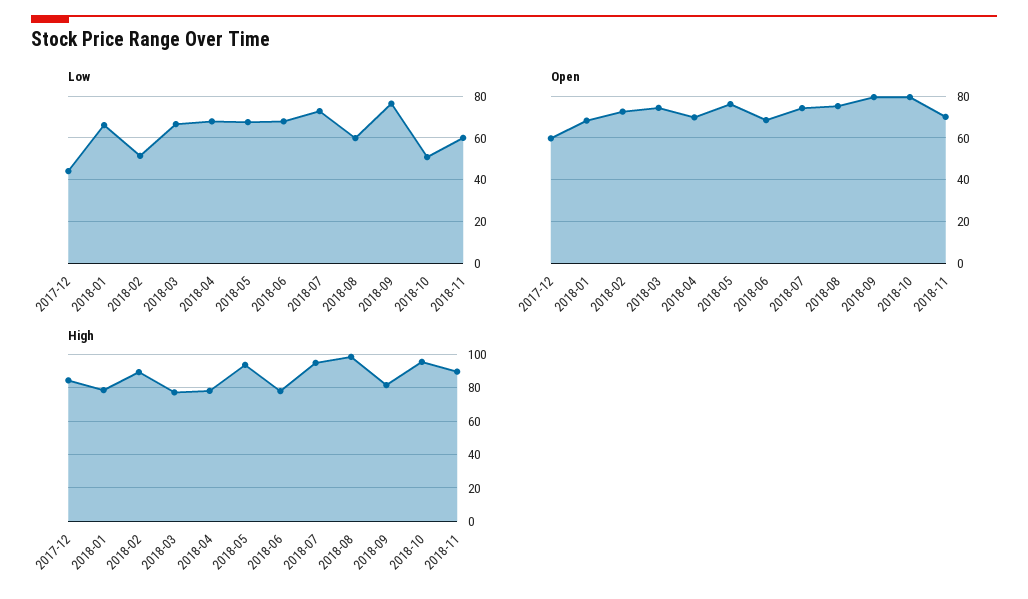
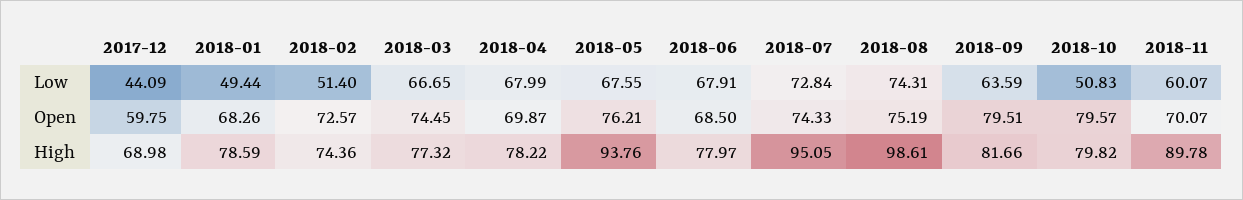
  {
    "Low": {
      "2017-12": 44.09,
-     "2018-01": 65,
+     "2018-01": 49.44,
      "2018-02": 51.4,
      "2018-03": 66.65,
      "2018-04": 67.99,
      "2018-05": 67.55,
      "2018-06": 67.91,
      "2018-07": 72.84,
-     "2018-08": 60,
+     "2018-08": 74.31,
-     "2018-09": 75,
+     "2018-09": 63.59,
      "2018-10": 50.83,
      "2018-11": 60.07
    },
    "Open": {
      "2017-12": 59.75,
      "2018-01": 68.26,
      "2018-02": 72.57,
      "2018-03": 74.45,
      "2018-04": 69.87,
      "2018-05": 76.21,
      "2018-06": 68.5,
      "2018-07": 74.33,
      "2018-08": 75.19,
      "2018-09": 79.51,
      "2018-10": 79.57,
      "2018-11": 70.07
    },
    "High": {
-     "2017-12": 85,
+     "2017-12": 68.98,
      "2018-01": 78.59,
-     "2018-02": 90,
+     "2018-02": 74.36,
      "2018-03": 77.32,
      "2018-04": 78.22,
      "2018-05": 93.76,
      "2018-06": 77.97,
      "2018-07": 95.05,
      "2018-08": 98.61,
      "2018-09": 81.66,
-     "2018-10": 95,
+     "2018-10": 79.82,
      "2018-11": 89.78
    }
  }

